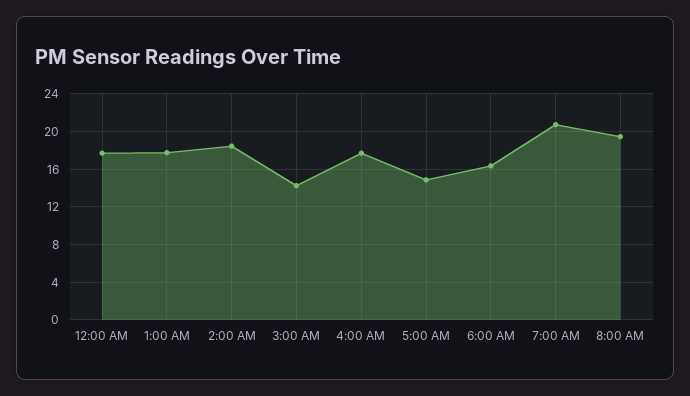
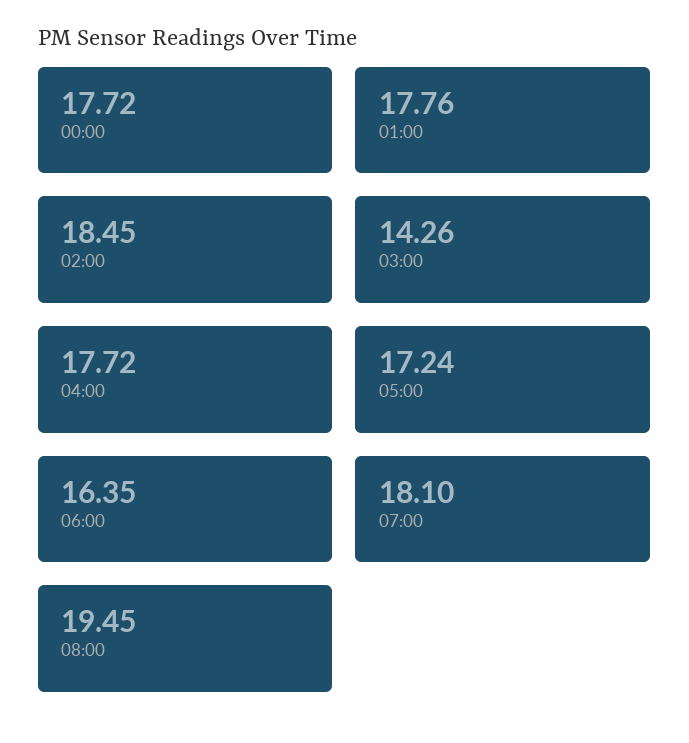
  {
    "12:00 AM": 17.72,
    "1:00 AM": 17.76,
    "2:00 AM": 18.45,
    "3:00 AM": 14.26,
    "4:00 AM": 17.72,
-   "5:00 AM": 15,
+   "5:00 AM": 17.24,
    "6:00 AM": 16.35,
-   "7:00 AM": 21,
+   "7:00 AM": 18.1,
    "8:00 AM": 19.45
  }

